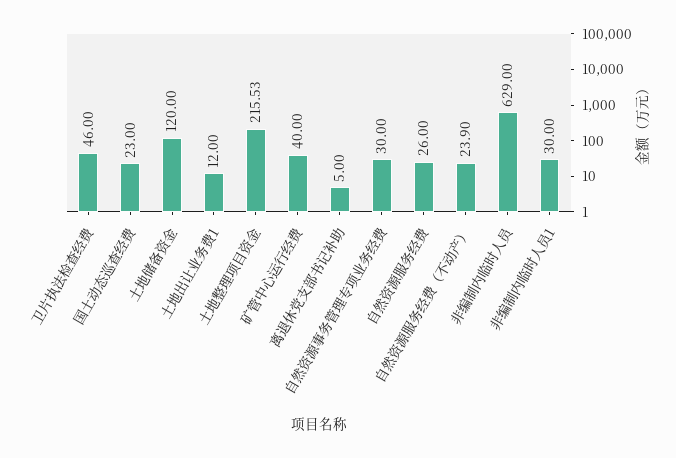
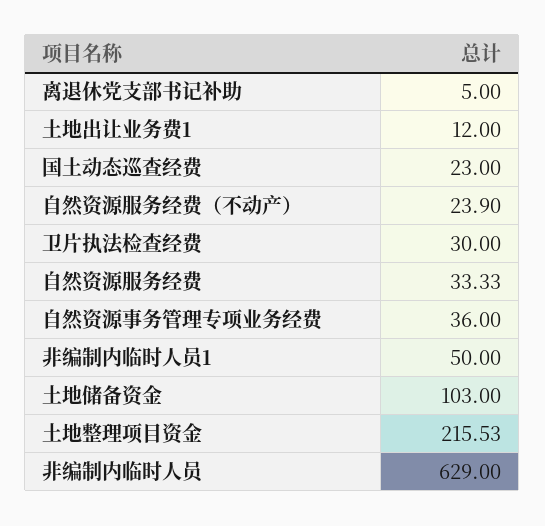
  {
-   "卫片执法检查经费": 46,
+   "卫片执法检查经费": 30,
    "国土动态巡查经费": 23,
-   "土地储备资金": 120,
+   "土地储备资金": 103,
    "土地出让业务费1": 12,
    "土地整理项目资金": 215.53,
-   "矿管中心运行经费": 40,
    "离退休党支部书记补助": 5,
-   "自然资源事务管理专项业务经费": 30,
+   "自然资源事务管理专项业务经费": 36,
-   "自然资源服务经费": 26,
+   "自然资源服务经费": 33.33,
    "自然资源服务经费（不动产）": 23.9,
    "非编制内临时人员": 629,
-   "非编制内临时人员1": 30
+   "非编制内临时人员1": 50
  }

